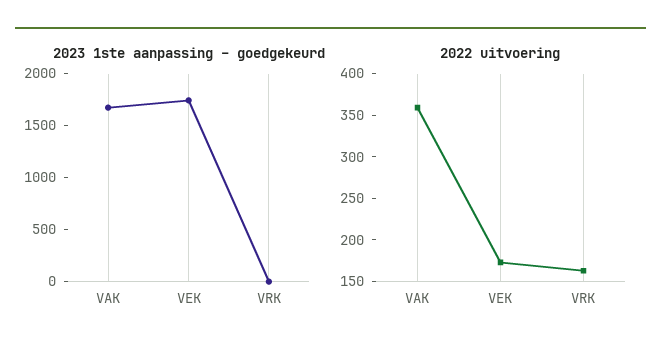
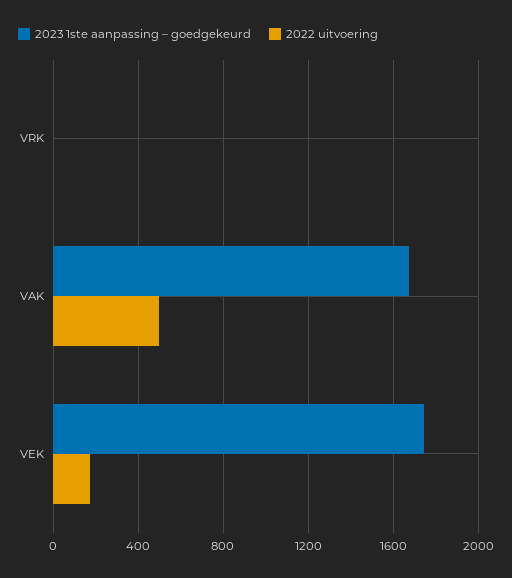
  {
    "2023 1ste aanpassing – goedgekeurd": {
      "VAK": 1650,
      "VEK": 1750,
      "VRK": 0
    },
    "2022 uitvoering": {
-     "VAK": 360,
+     "VAK": 500,
      "VEK": 170,
-     "VRK": 160
+     "VRK": 0
    }
  }

